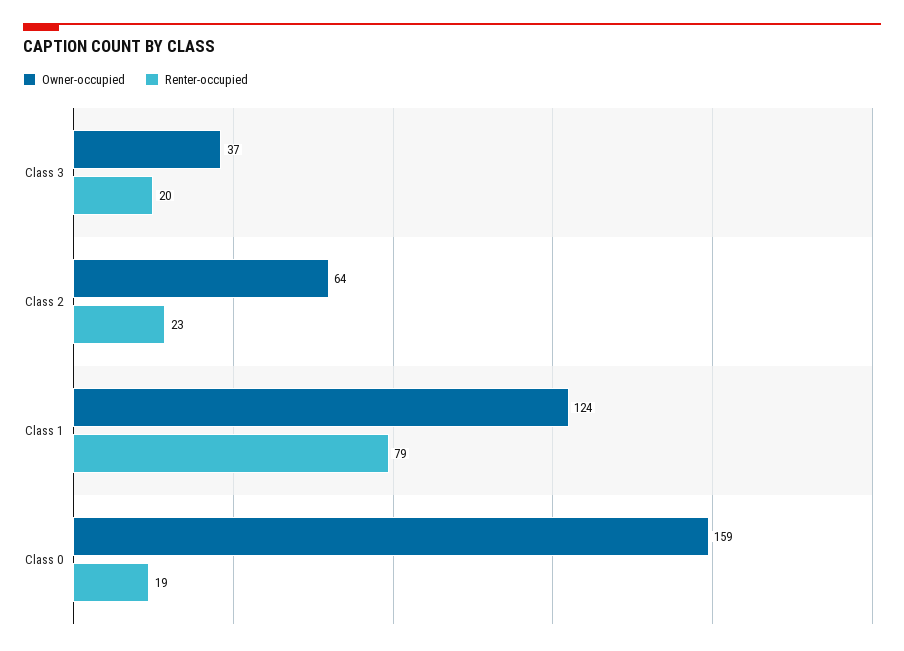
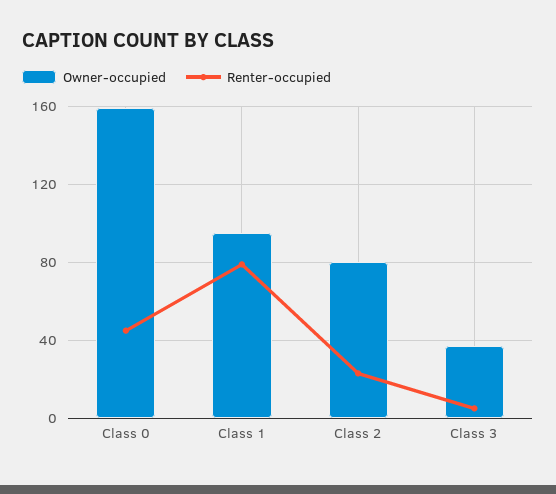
  {
    "Owner-occupied": {
      "Class 3": 37,
-     "Class 2": 64,
+     "Class 2": 80,
-     "Class 1": 124,
+     "Class 1": 95,
      "Class 0": 159
    },
    "Renter-occupied": {
-     "Class 3": 20,
+     "Class 3": 5,
      "Class 2": 23,
      "Class 1": 79,
-     "Class 0": 19
+     "Class 0": 45
    }
  }

